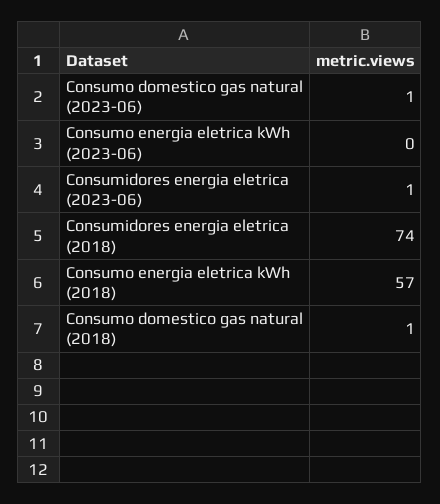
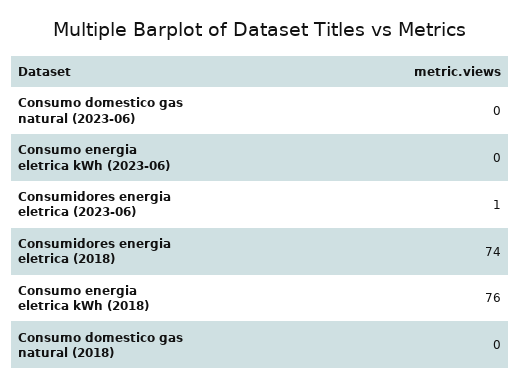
  {
-   "Consumo domestico gas natural (2023-06)": 1,
+   "Consumo domestico gas natural (2023-06)": 0,
    "Consumo energia eletrica kWh (2023-06)": 0,
    "Consumidores energia eletrica (2023-06)": 1,
    "Consumidores energia eletrica (2018)": 74,
-   "Consumo energia eletrica kWh (2018)": 57,
+   "Consumo energia eletrica kWh (2018)": 76,
-   "Consumo domestico gas natural (2018)": 1
+   "Consumo domestico gas natural (2018)": 0
  }

